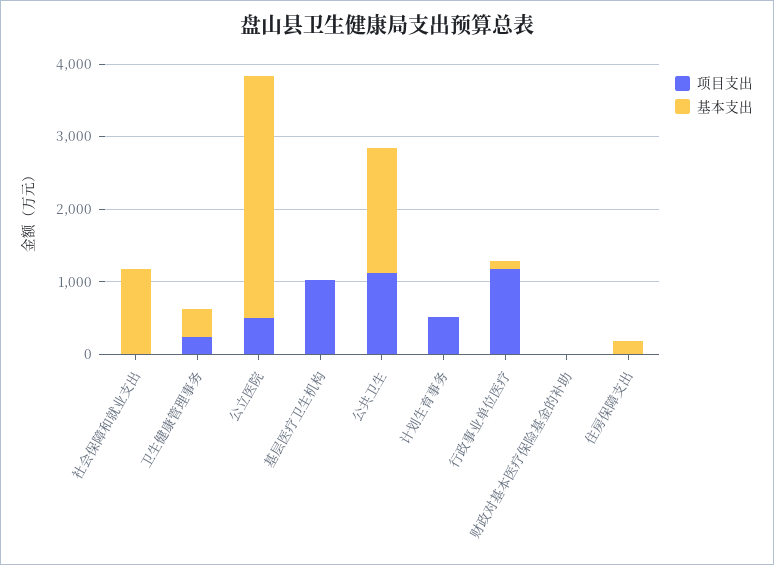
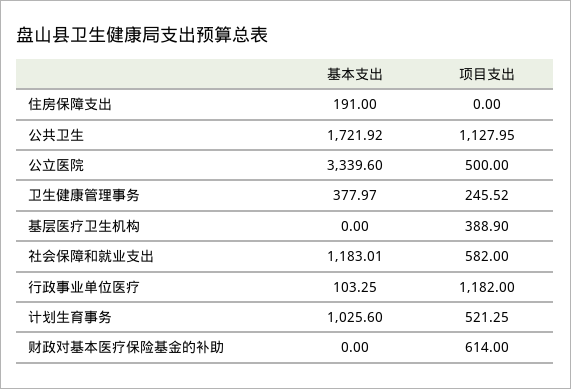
  {
    "项目支出": {
-     "社会保障和就业支出": 0,
+     "社会保障和就业支出": 582,
      "卫生健康管理事务": 245.52,
      "公立医院": 500,
-     "基层医疗卫生机构": 1000,
+     "基层医疗卫生机构": 388.9,
      "公共卫生": 1127.95,
      "计划生育事务": 521.25,
      "行政事业单位医疗": 1182,
-     "财政对基本医疗保险基金的补助": 0,
+     "财政对基本医疗保险基金的补助": 614,
      "住房保障支出": 0
    },
    "基本支出": {
      "社会保障和就业支出": 1183.01,
      "卫生健康管理事务": 377.97,
      "公立医院": 3339.6,
      "基层医疗卫生机构": 0,
      "公共卫生": 1721.92,
-     "计划生育事务": 0,
+     "计划生育事务": 1025.6,
      "行政事业单位医疗": 103.25,
      "财政对基本医疗保险基金的补助": 0,
      "住房保障支出": 191
    }
  }

